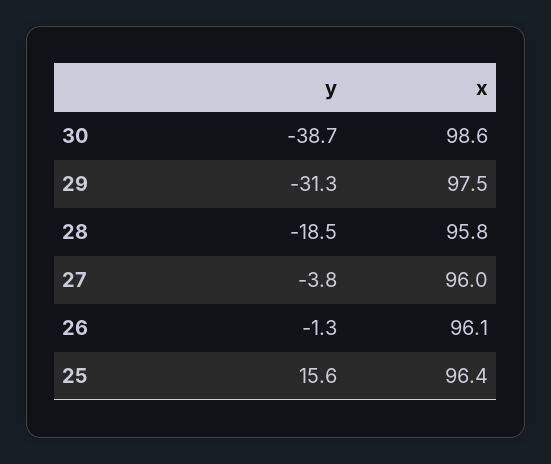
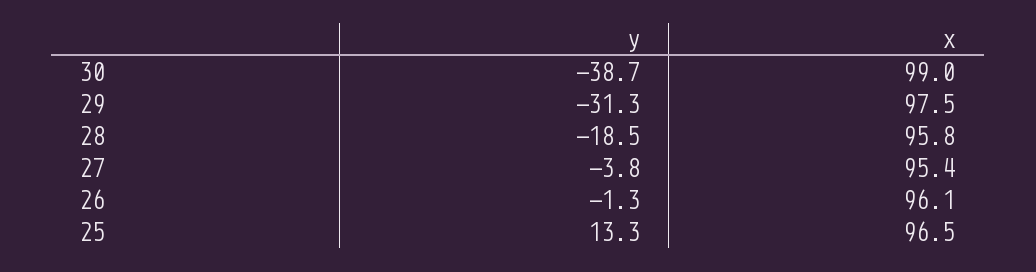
  {
    "y": {
      "30": -38.7,
      "29": -31.3,
      "28": -18.5,
      "27": -3.8,
      "26": -1.3,
-     "25": 15.6
+     "25": 13.3
    },
    "x": {
-     "30": 98.6,
+     "30": 99,
      "29": 97.5,
      "28": 95.8,
-     "27": 96,
+     "27": 95.4,
      "26": 96.1,
-     "25": 96.4
+     "25": 96.5
    }
  }

